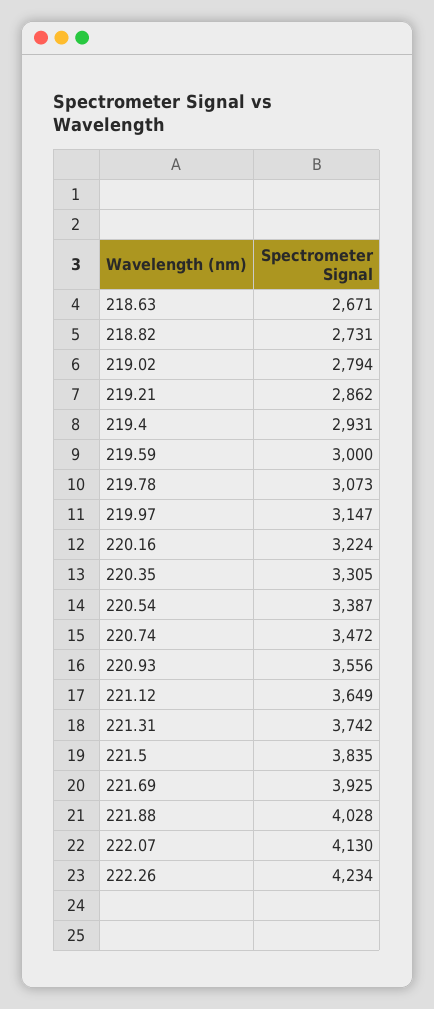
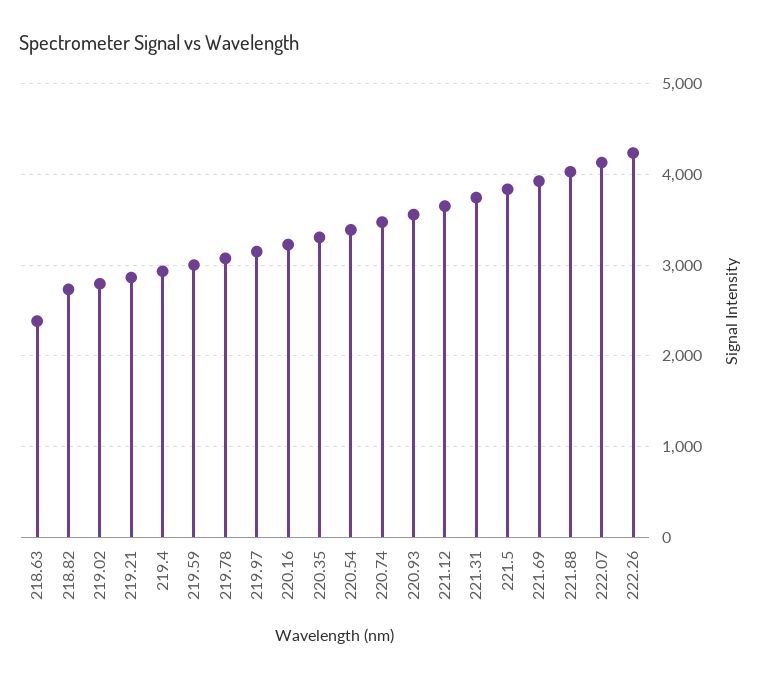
  {
-   "218.63": 2671,
+   "218.63": 2400,
    "218.82": 2731,
    "219.02": 2794,
    "219.21": 2862,
    "219.4": 2931,
    "219.59": 3000,
    "219.78": 3073,
    "219.97": 3147,
    "220.16": 3224,
    "220.35": 3305,
    "220.54": 3387,
    "220.74": 3472,
    "220.93": 3556,
    "221.12": 3649,
    "221.31": 3742,
    "221.5": 3835,
    "221.69": 3925,
    "221.88": 4028,
    "222.07": 4130,
    "222.26": 4234
  }

